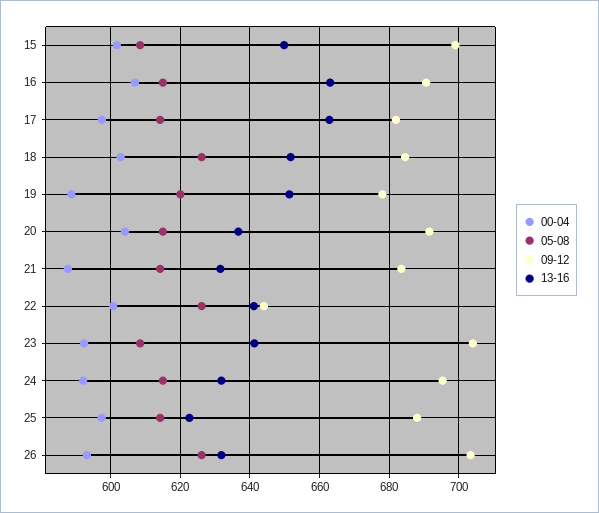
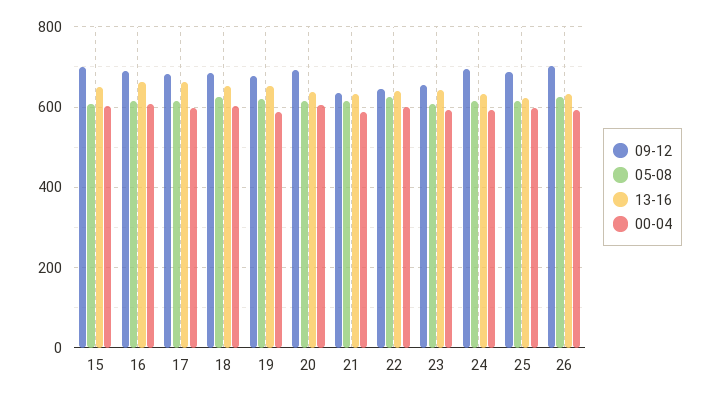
  {
    "00-04": {
      "15": 602,
      "16": 608,
      "17": 598,
      "18": 602,
      "19": 588,
      "20": 604,
      "21": 588,
      "22": 600,
      "23": 592,
      "24": 592,
      "25": 598,
      "26": 594
    },
    "05-08": {
      "15": 608,
      "16": 616,
      "17": 614,
      "18": 626,
      "19": 620,
      "20": 616,
      "21": 614,
      "22": 626,
      "23": 608,
      "24": 616,
      "25": 614,
      "26": 626
    },
    "09-12": {
      "15": 700,
      "16": 690,
      "17": 682,
      "18": 684,
      "19": 678,
      "20": 692,
-     "21": 684,
+     "21": 640,
      "22": 644,
-     "23": 704,
+     "23": 660,
      "24": 696,
      "25": 688,
      "26": 704
    },
    "13-16": {
      "15": 650,
      "16": 664,
      "17": 662,
      "18": 652,
      "19": 652,
      "20": 636,
      "21": 632,
      "22": 642,
      "23": 642,
      "24": 632,
      "25": 622,
      "26": 632
    }
  }

